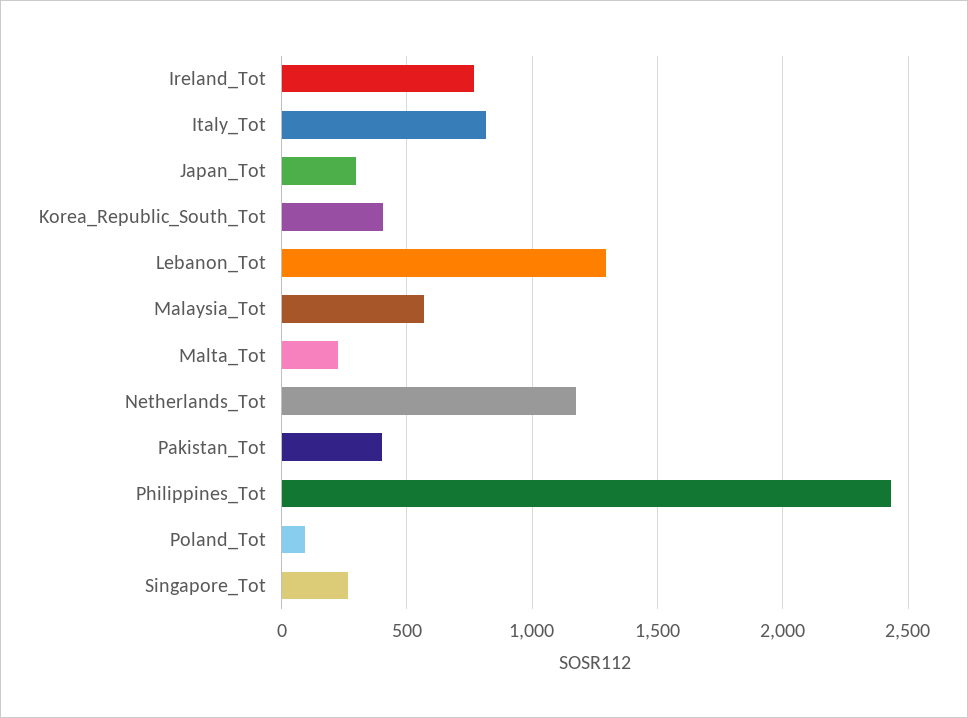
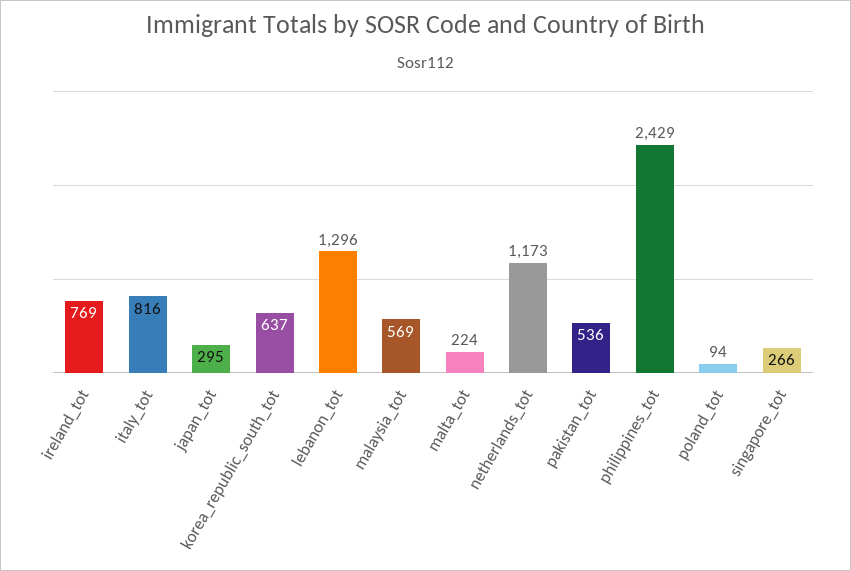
  {
    "Ireland_Tot": 769,
    "Italy_Tot": 816,
    "Japan_Tot": 295,
-   "Korea_Republic_South_Tot": 400,
+   "Korea_Republic_South_Tot": 637,
    "Lebanon_Tot": 1296,
    "Malaysia_Tot": 569,
    "Malta_Tot": 224,
    "Netherlands_Tot": 1173,
-   "Pakistan_Tot": 400,
+   "Pakistan_Tot": 536,
    "Philippines_Tot": 2429,
    "Poland_Tot": 94,
    "Singapore_Tot": 266
  }

